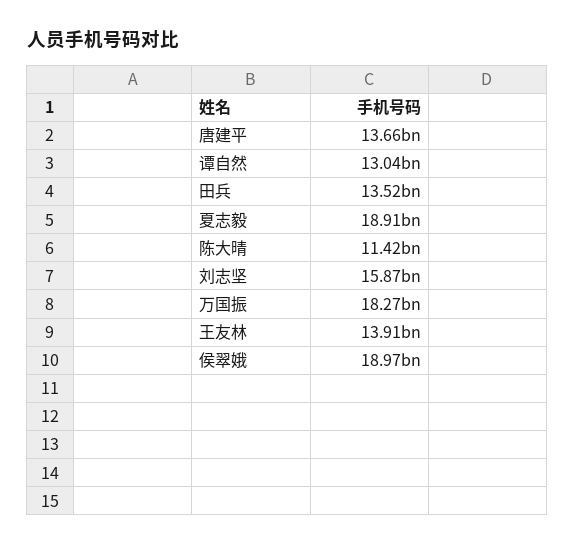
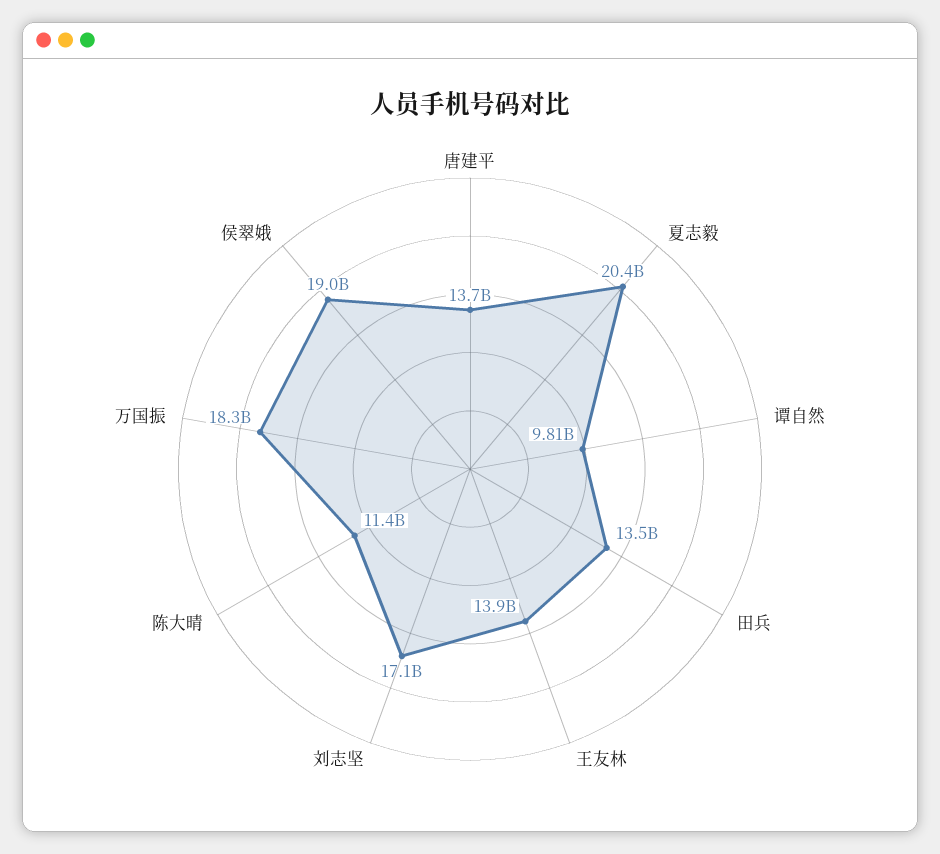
  {
    "唐建平": 13660000000,
-   "谭自然": 13040000000,
+   "谭自然": 9810000000,
    "田兵": 13520000000,
-   "夏志毅": 18910000000,
+   "夏志毅": 20400000000,
    "陈大晴": 11420000000,
-   "刘志坚": 15870000000,
+   "刘志坚": 17100000000,
    "万国振": 18270000000,
    "王友林": 13910000000,
    "侯翠娥": 18970000000
  }

